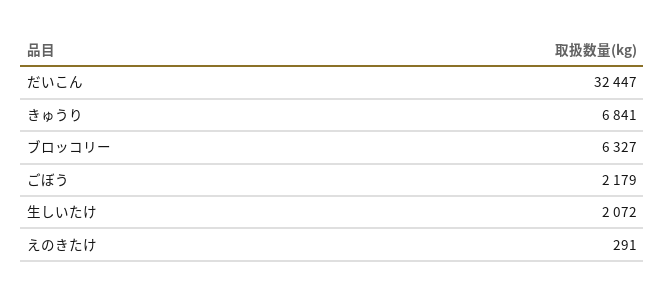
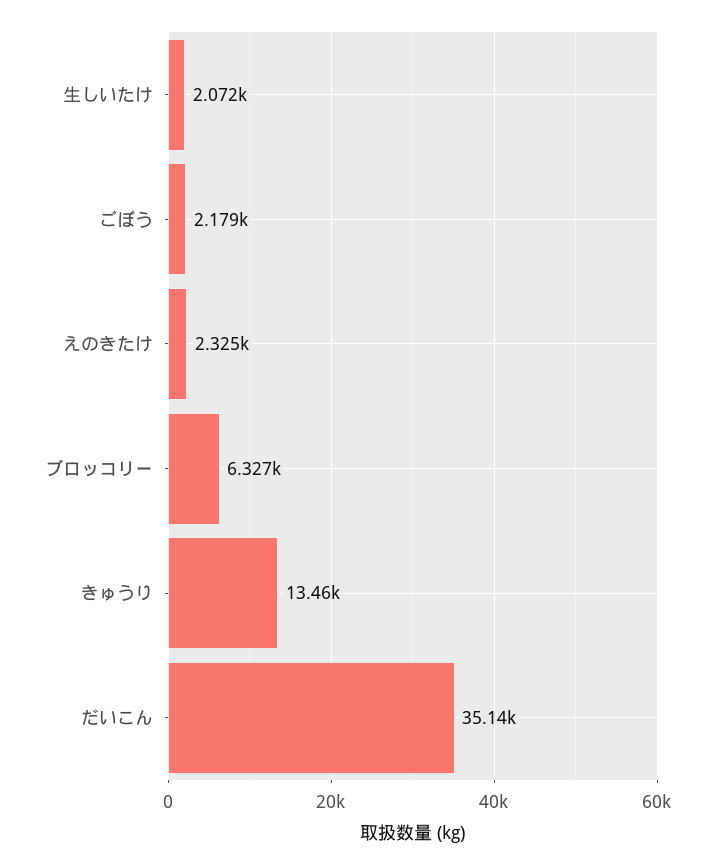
  {
-   "だいこん": 32447,
+   "だいこん": 35140,
-   "きゅうり": 6841,
+   "きゅうり": 13460,
    "ブロッコリー": 6327,
    "ごぼう": 2179,
    "生しいたけ": 2072,
-   "えのきたけ": 291
+   "えのきたけ": 2325
  }

